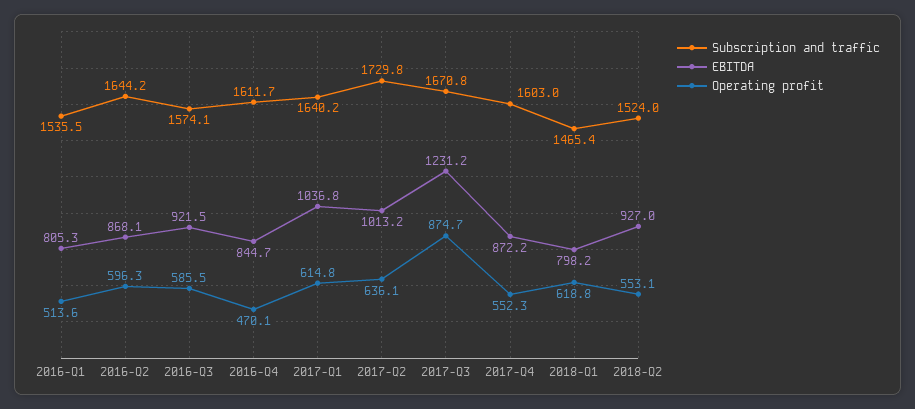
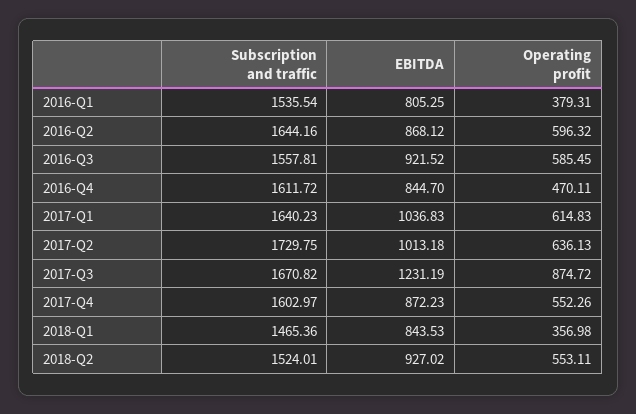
  {
    "Subscription and traffic": {
      "2016-Q1": 1535.54,
      "2016-Q2": 1644.16,
-     "2016-Q3": 1574.1,
+     "2016-Q3": 1557.81,
      "2016-Q4": 1611.72,
      "2017-Q1": 1640.23,
      "2017-Q2": 1729.75,
      "2017-Q3": 1670.82,
      "2017-Q4": 1602.97,
      "2018-Q1": 1465.36,
      "2018-Q2": 1524.01
    },
    "EBITDA": {
      "2016-Q1": 805.25,
      "2016-Q2": 868.12,
      "2016-Q3": 921.52,
      "2016-Q4": 844.7,
      "2017-Q1": 1036.83,
      "2017-Q2": 1013.18,
      "2017-Q3": 1231.19,
      "2017-Q4": 872.23,
-     "2018-Q1": 798.2,
+     "2018-Q1": 843.53,
      "2018-Q2": 927.02
    },
    "Operating profit": {
-     "2016-Q1": 513.6,
+     "2016-Q1": 379.31,
      "2016-Q2": 596.32,
      "2016-Q3": 585.45,
      "2016-Q4": 470.11,
      "2017-Q1": 614.83,
      "2017-Q2": 636.13,
      "2017-Q3": 874.72,
      "2017-Q4": 552.26,
-     "2018-Q1": 618.8,
+     "2018-Q1": 356.98,
      "2018-Q2": 553.11
    }
  }

